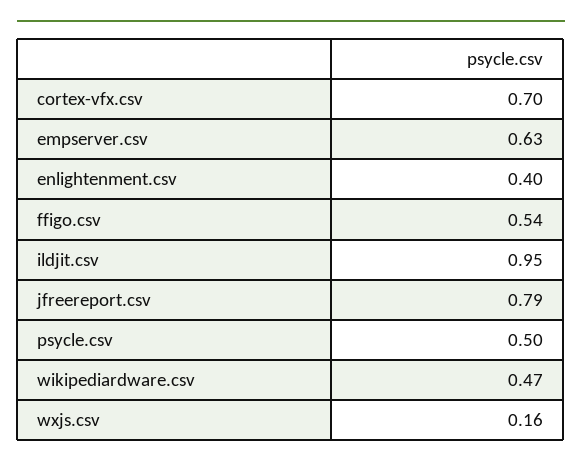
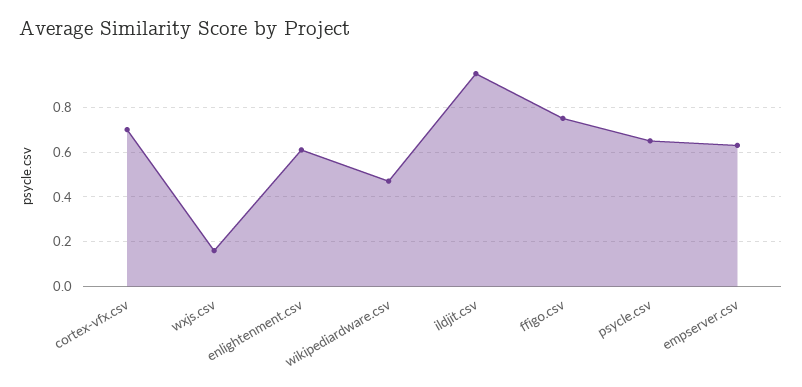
  {
    "cortex-vfx.csv": 0.7,
    "empserver.csv": 0.63,
-   "enlightenment.csv": 0.4,
+   "enlightenment.csv": 0.6,
-   "ffigo.csv": 0.54,
+   "ffigo.csv": 0.75,
    "ildjit.csv": 0.95,
-   "jfreereport.csv": 0.79,
-   "psycle.csv": 0.5,
+   "psycle.csv": 0.65,
    "wikipediardware.csv": 0.47,
    "wxjs.csv": 0.16
  }

